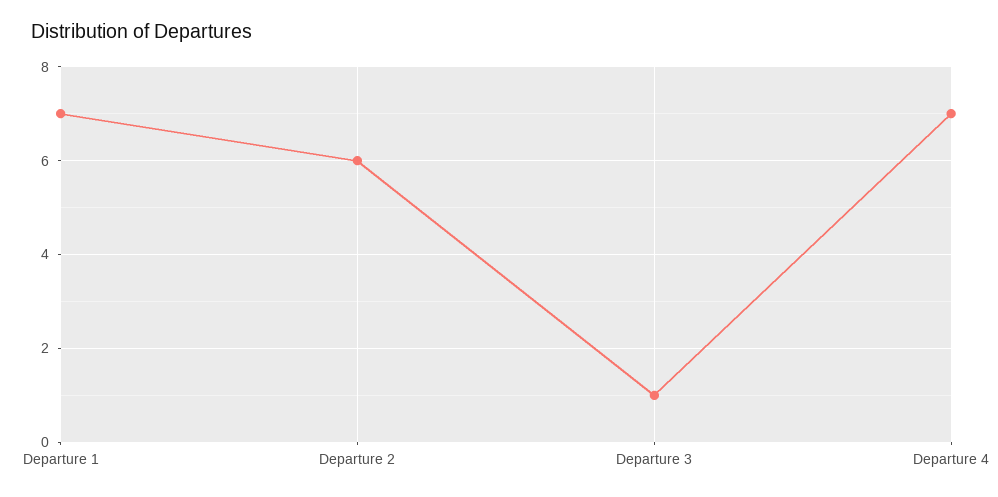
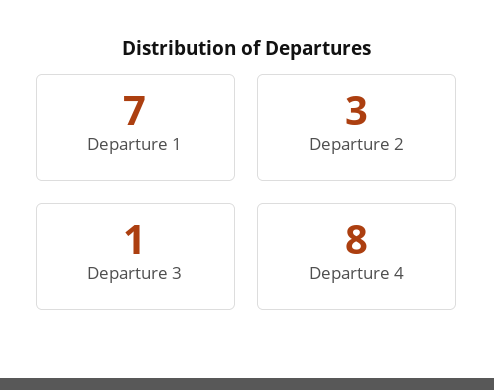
  {
    "Departure 1": 7,
-   "Departure 2": 6,
+   "Departure 2": 3,
    "Departure 3": 1,
-   "Departure 4": 7
+   "Departure 4": 8
  }

